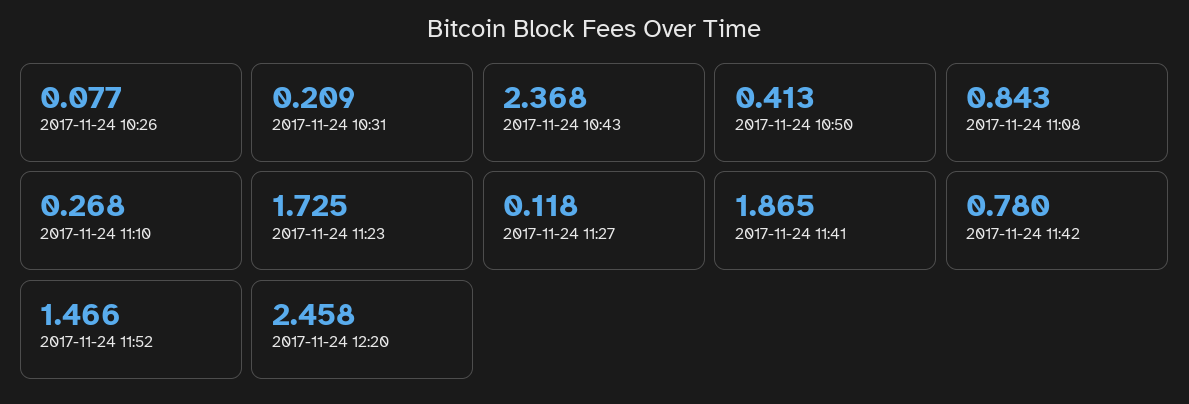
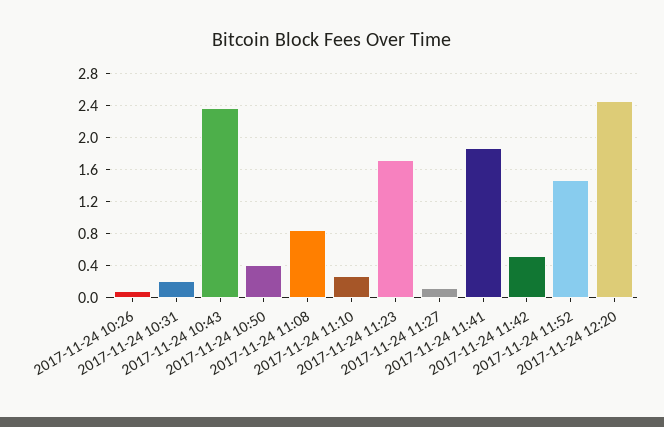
  {
    "2017-11-24 10:26": 0.077,
    "2017-11-24 10:31": 0.209,
    "2017-11-24 10:43": 2.368,
    "2017-11-24 10:50": 0.413,
    "2017-11-24 11:08": 0.843,
    "2017-11-24 11:10": 0.268,
    "2017-11-24 11:23": 1.725,
    "2017-11-24 11:27": 0.118,
    "2017-11-24 11:41": 1.865,
-   "2017-11-24 11:42": 0.78,
+   "2017-11-24 11:42": 0.5,
    "2017-11-24 11:52": 1.466,
    "2017-11-24 12:20": 2.458
  }

